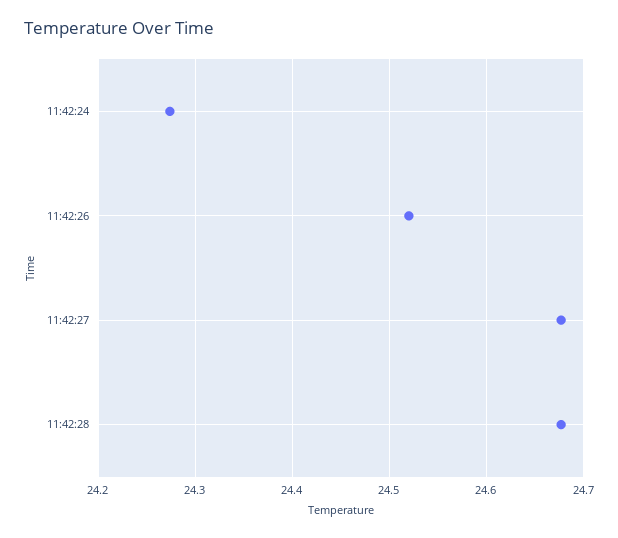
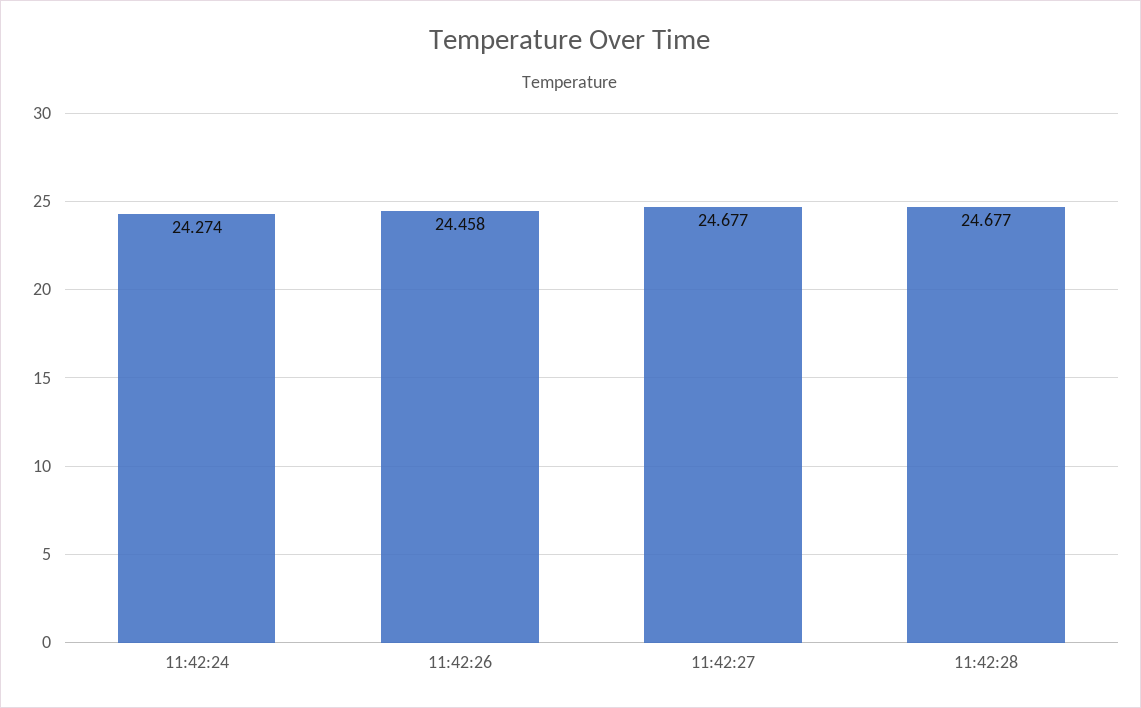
  {
    "11:42:24": 24.274,
-   "11:42:26": 24.52,
+   "11:42:26": 24.458,
    "11:42:27": 24.677,
    "11:42:28": 24.677
  }

